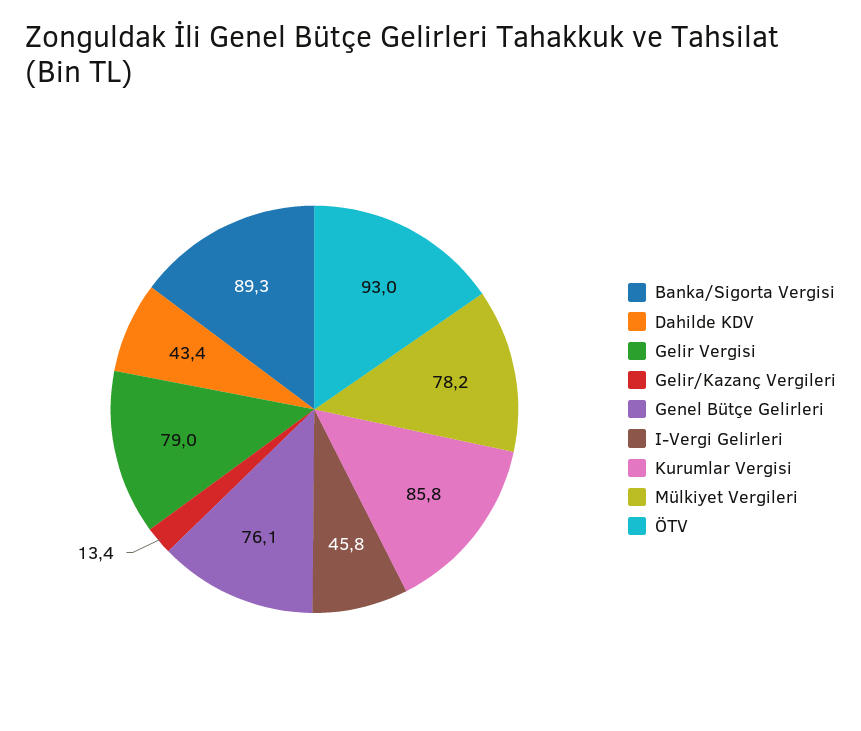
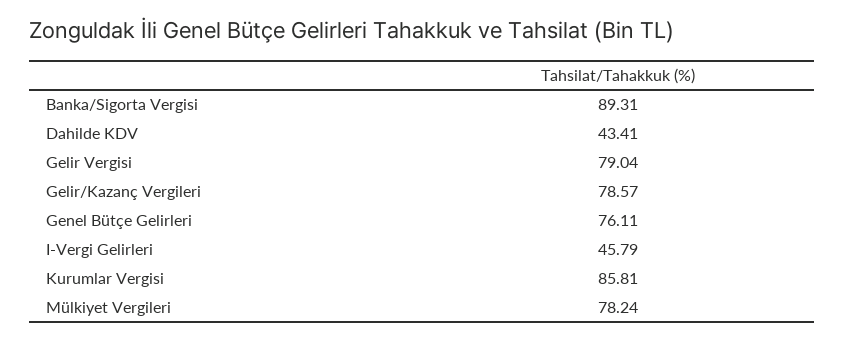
  {
    "Banka/Sigorta Vergisi": 89.31,
    "Dahilde KDV": 43.41,
    "Gelir Vergisi": 79.04,
-   "Gelir/Kazanç Vergileri": 13.4,
+   "Gelir/Kazanç Vergileri": 78.57,
    "Genel Bütçe Gelirleri": 76.11,
    "I-Vergi Gelirleri": 45.79,
    "Kurumlar Vergisi": 85.81,
-   "Mülkiyet Vergileri": 78.24,
+   "Mülkiyet Vergileri": 78.24
-   "ÖTV": 93
  }

